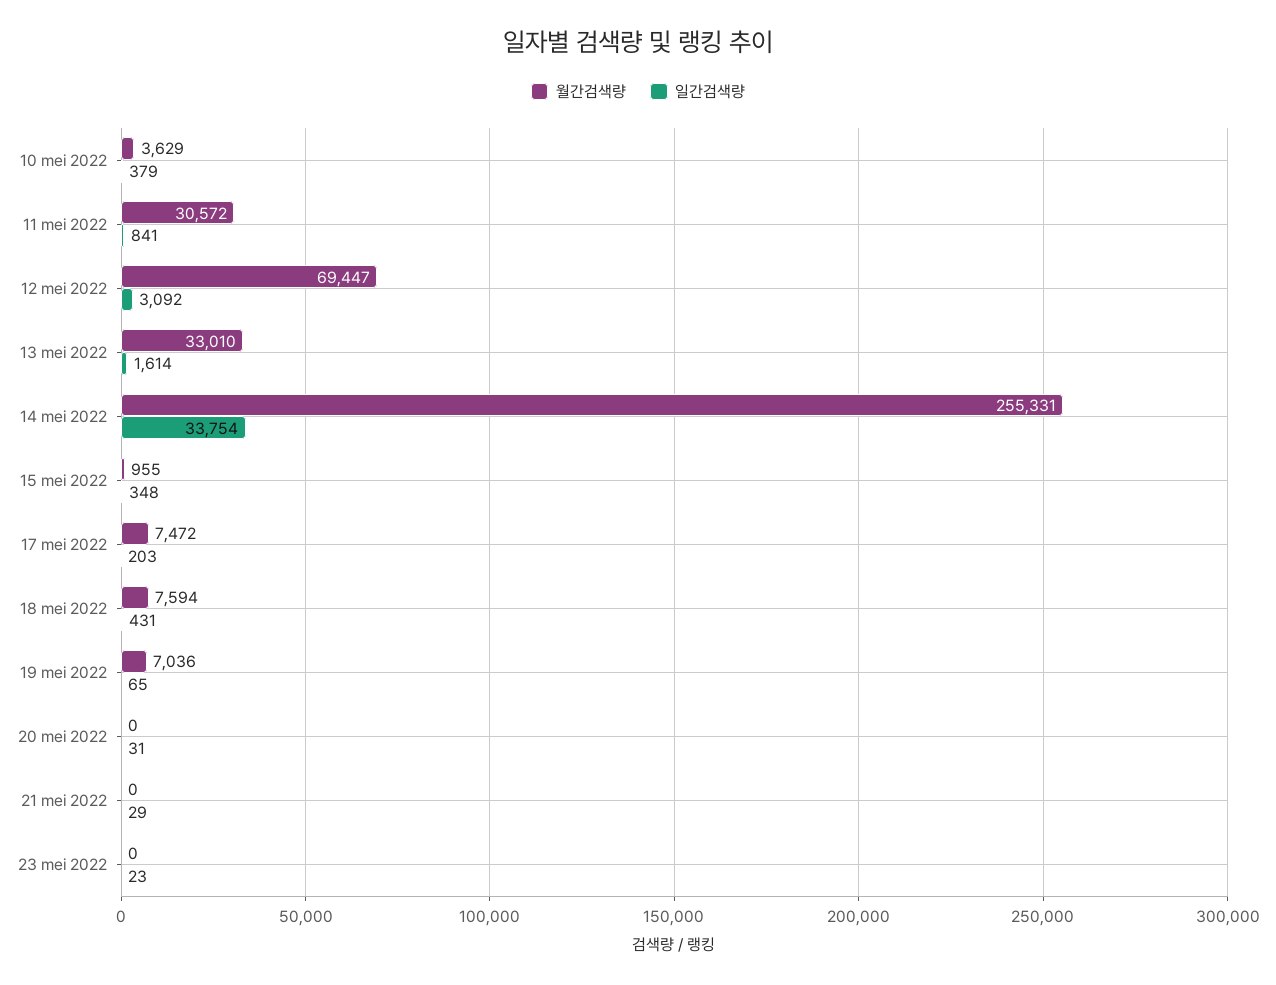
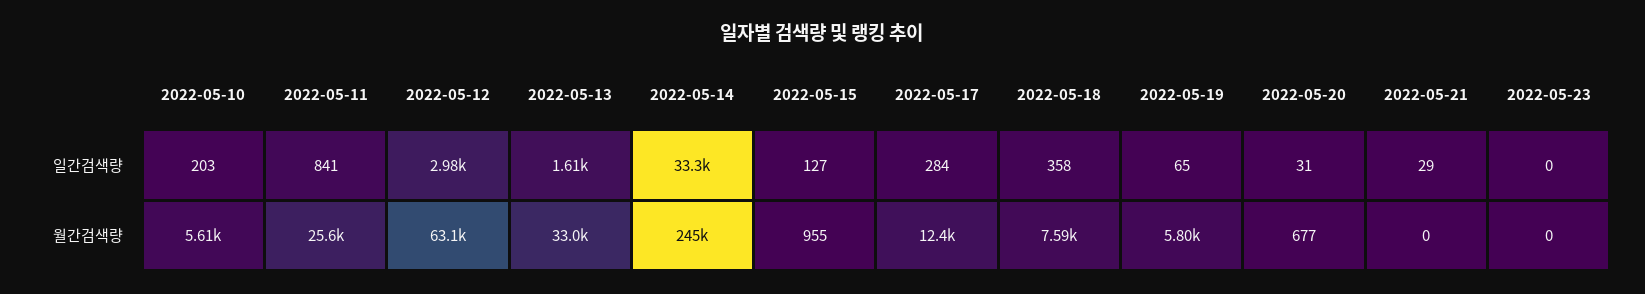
  {
    "월간검색량": {
-     "10 mei 2022": 3629,
+     "10 mei 2022": 5610,
-     "11 mei 2022": 30572,
+     "11 mei 2022": 25600,
-     "12 mei 2022": 69447,
+     "12 mei 2022": 63100,
      "13 mei 2022": 33010,
-     "14 mei 2022": 255331,
+     "14 mei 2022": 245000,
      "15 mei 2022": 955,
-     "17 mei 2022": 7472,
+     "17 mei 2022": 12400,
      "18 mei 2022": 7594,
-     "19 mei 2022": 7036,
+     "19 mei 2022": 5800,
-     "20 mei 2022": 0,
+     "20 mei 2022": 677,
      "21 mei 2022": 0,
      "23 mei 2022": 0
    },
    "일간검색량": {
-     "10 mei 2022": 379,
+     "10 mei 2022": 203,
      "11 mei 2022": 841,
-     "12 mei 2022": 3092,
+     "12 mei 2022": 2980,
      "13 mei 2022": 1614,
-     "14 mei 2022": 33754,
+     "14 mei 2022": 33300,
-     "15 mei 2022": 348,
+     "15 mei 2022": 127,
-     "17 mei 2022": 203,
+     "17 mei 2022": 284,
-     "18 mei 2022": 431,
+     "18 mei 2022": 358,
      "19 mei 2022": 65,
      "20 mei 2022": 31,
      "21 mei 2022": 29,
-     "23 mei 2022": 23
+     "23 mei 2022": 0
    }
  }

